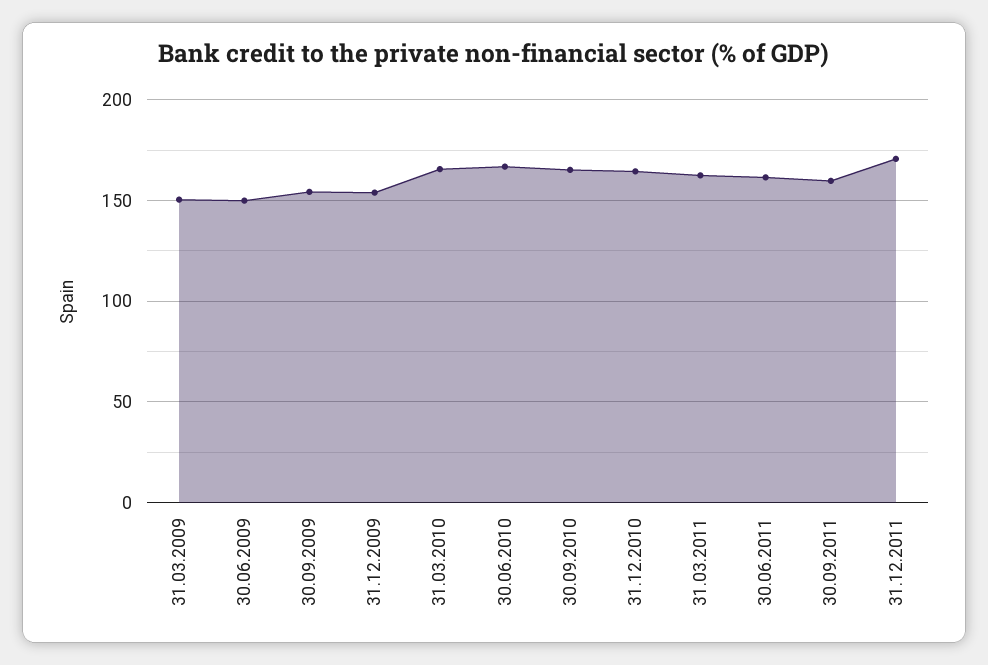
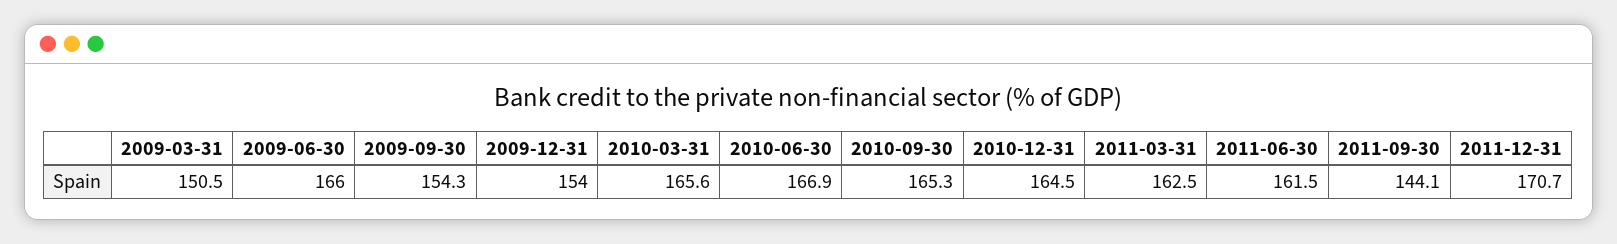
  {
    "31.03.2009": 150.5,
-   "30.06.2009": 150,
+   "30.06.2009": 166,
    "30.09.2009": 154.3,
    "31.12.2009": 154,
    "31.03.2010": 165.6,
    "30.06.2010": 166.9,
    "30.09.2010": 165.3,
    "31.12.2010": 164.5,
    "31.03.2011": 162.5,
    "30.06.2011": 161.5,
-   "30.09.2011": 160,
+   "30.09.2011": 144.1,
    "31.12.2011": 170.7
  }

